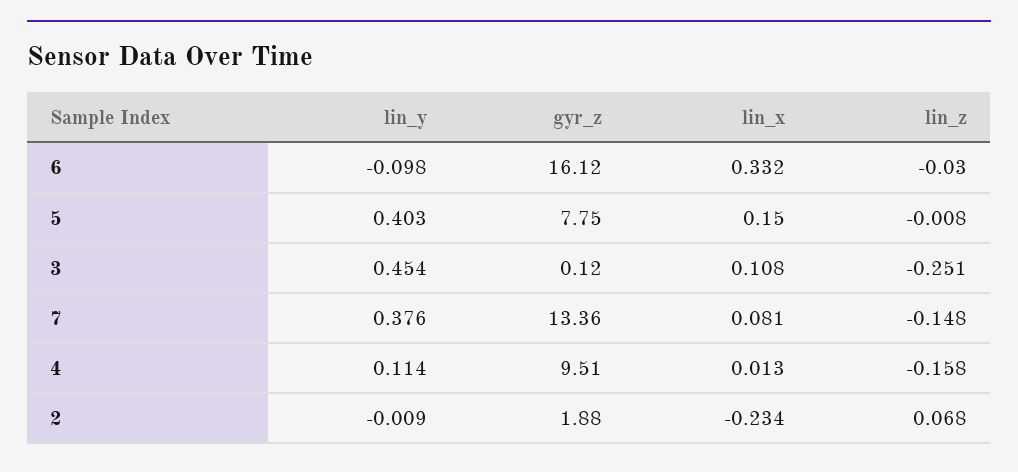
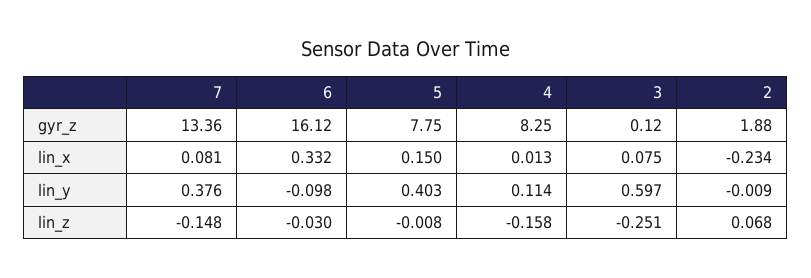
  {
    "lin_y": {
      "6": -0.098,
      "5": 0.403,
-     "3": 0.454,
+     "3": 0.597,
      "7": 0.376,
      "4": 0.114,
      "2": -0.009
    },
    "gyr_z": {
      "6": 16.12,
      "5": 7.75,
      "3": 0.12,
      "7": 13.36,
-     "4": 9.51,
+     "4": 8.25,
      "2": 1.88
    },
    "lin_x": {
      "6": 0.332,
      "5": 0.15,
-     "3": 0.108,
+     "3": 0.075,
      "7": 0.081,
      "4": 0.013,
      "2": -0.234
    },
    "lin_z": {
      "6": -0.03,
      "5": -0.008,
      "3": -0.251,
      "7": -0.148,
      "4": -0.158,
      "2": 0.068
    }
  }

